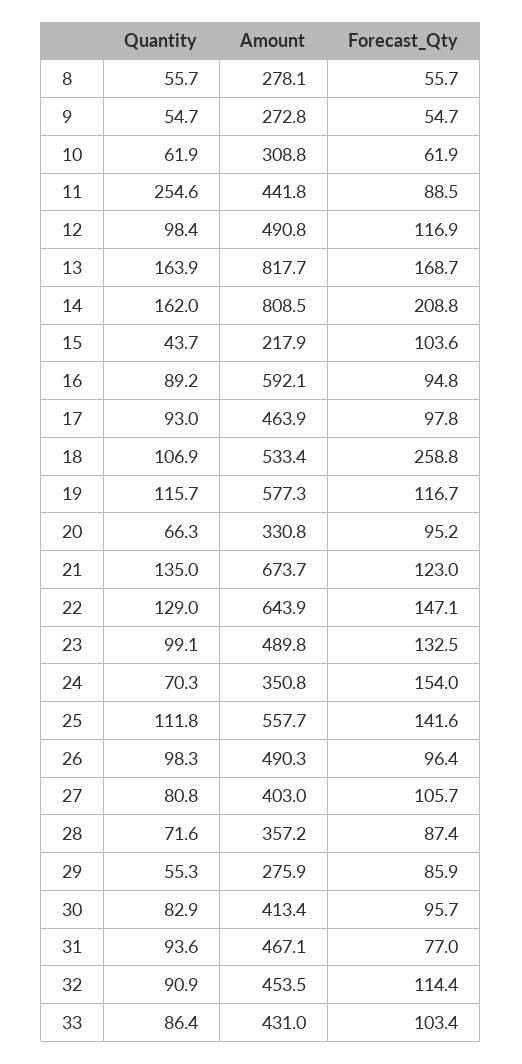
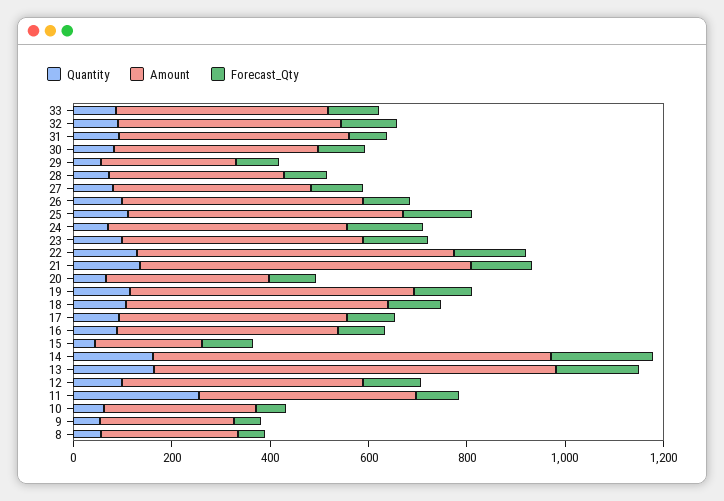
  {
    "Quantity": {
      "8": 55.7,
      "9": 54.7,
      "10": 61.9,
      "11": 254.6,
      "12": 98.4,
      "13": 163.9,
      "14": 162,
      "15": 43.7,
      "16": 89.2,
      "17": 93,
      "18": 106.9,
      "19": 115.7,
      "20": 66.3,
      "21": 135,
      "22": 129,
      "23": 99.1,
      "24": 70.3,
      "25": 111.8,
      "26": 98.3,
      "27": 80.8,
      "28": 71.6,
      "29": 55.3,
      "30": 82.9,
      "31": 93.6,
      "32": 90.9,
      "33": 86.4
    },
    "Amount": {
      "8": 278.1,
      "9": 272.8,
      "10": 308.8,
      "11": 441.8,
      "12": 490.8,
      "13": 817.7,
      "14": 808.5,
      "15": 217.9,
-     "16": 592.1,
+     "16": 450,
      "17": 463.9,
      "18": 533.4,
      "19": 577.3,
      "20": 330.8,
      "21": 673.7,
      "22": 643.9,
      "23": 489.8,
-     "24": 350.8,
+     "24": 500,
      "25": 557.7,
      "26": 490.3,
      "27": 403,
      "28": 357.2,
      "29": 275.9,
      "30": 413.4,
      "31": 467.1,
      "32": 453.5,
      "33": 431
    },
    "Forecast_Qty": {
      "8": 55.7,
      "9": 54.7,
      "10": 61.9,
      "11": 88.5,
      "12": 116.9,
      "13": 168.7,
      "14": 208.8,
      "15": 103.6,
      "16": 94.8,
      "17": 97.8,
-     "18": 258.8,
+     "18": 100,
      "19": 116.7,
      "20": 95.2,
      "21": 123,
      "22": 147.1,
      "23": 132.5,
      "24": 154,
      "25": 141.6,
      "26": 96.4,
      "27": 105.7,
      "28": 87.4,
      "29": 85.9,
      "30": 95.7,
      "31": 77,
      "32": 114.4,
      "33": 103.4
    }
  }

